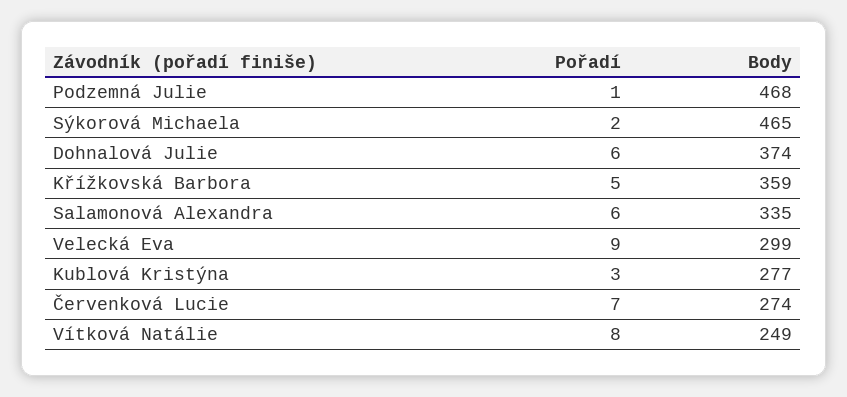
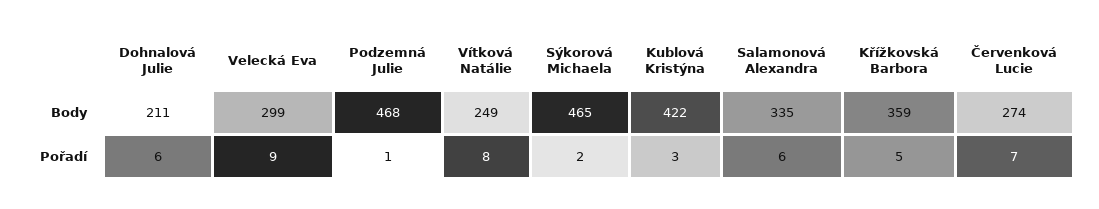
  {
    "Pořadí": {
      "Podzemná Julie": 1,
      "Sýkorová Michaela": 2,
      "Dohnalová Julie": 6,
      "Křížkovská Barbora": 5,
      "Salamonová Alexandra": 6,
      "Velecká Eva": 9,
      "Kublová Kristýna": 3,
      "Červenková Lucie": 7,
      "Vítková Natálie": 8
    },
    "Body": {
      "Podzemná Julie": 468,
      "Sýkorová Michaela": 465,
-     "Dohnalová Julie": 374,
+     "Dohnalová Julie": 211,
      "Křížkovská Barbora": 359,
      "Salamonová Alexandra": 335,
      "Velecká Eva": 299,
-     "Kublová Kristýna": 277,
+     "Kublová Kristýna": 422,
      "Červenková Lucie": 274,
      "Vítková Natálie": 249
    }
  }

